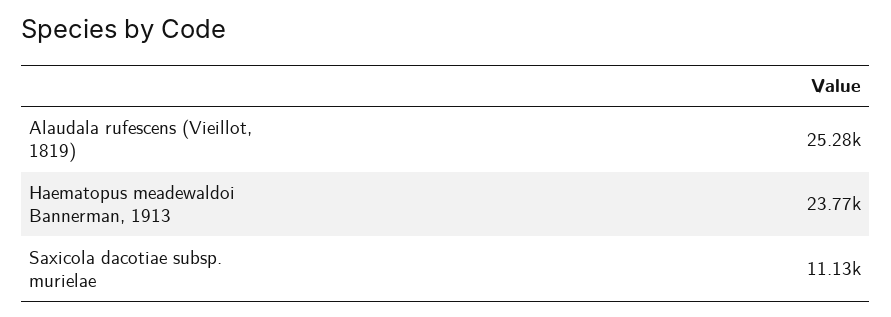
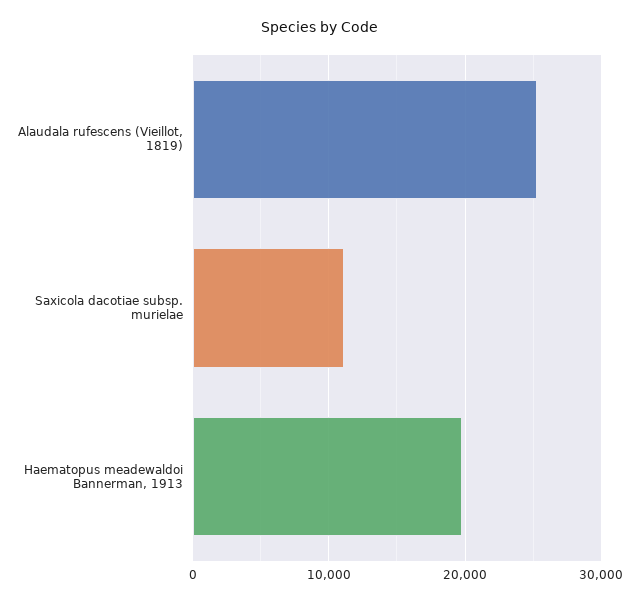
  {
    "Alaudala rufescens (Vieillot, 1819)": 25280,
-   "Haematopus meadewaldoi Bannerman, 1913": 23770,
+   "Haematopus meadewaldoi Bannerman, 1913": 20000,
    "Saxicola dacotiae subsp. murielae": 11130
  }

